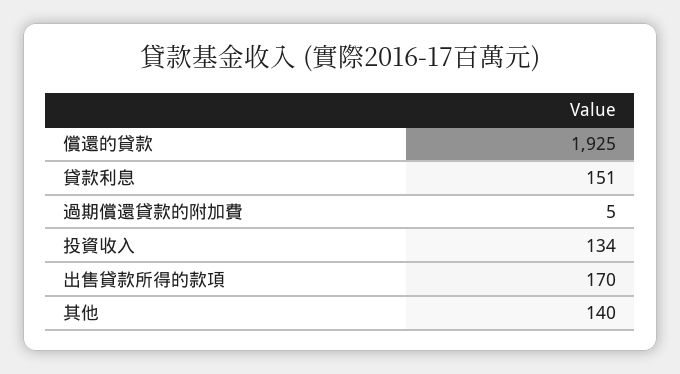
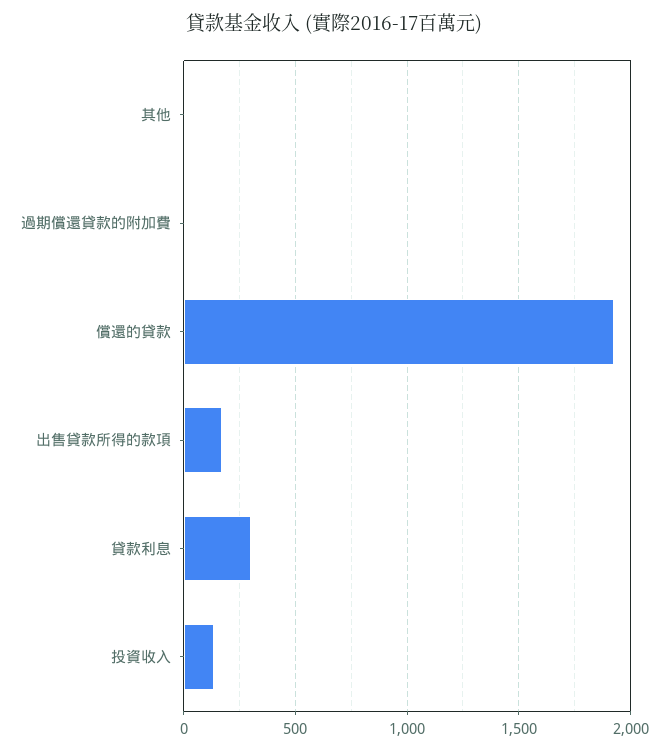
  {
    "償還的貸款": 1925,
-   "貸款利息": 151,
+   "貸款利息": 300,
    "過期償還貸款的附加費": 5,
    "投資收入": 134,
    "出售貸款所得的款項": 170,
-   "其他": 140
+   "其他": 0
  }

